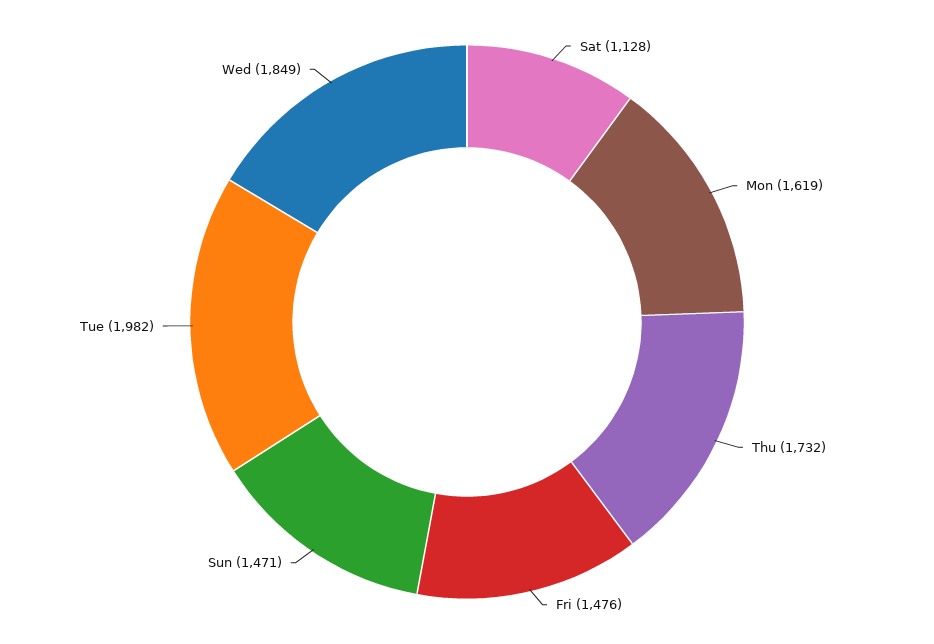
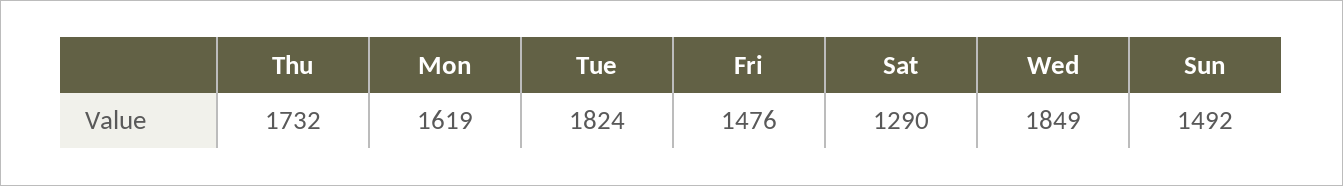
  {
-   "Sat": 1128,
+   "Sat": 1290,
    "Mon": 1619,
    "Thu": 1732,
    "Fri": 1476,
-   "Sun": 1471,
+   "Sun": 1492,
-   "Tue": 1982,
+   "Tue": 1824,
    "Wed": 1849
  }

